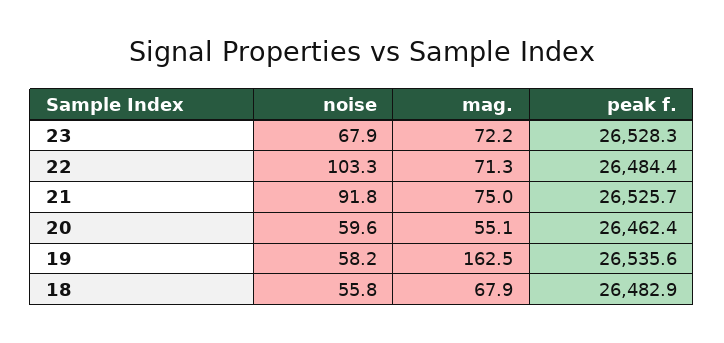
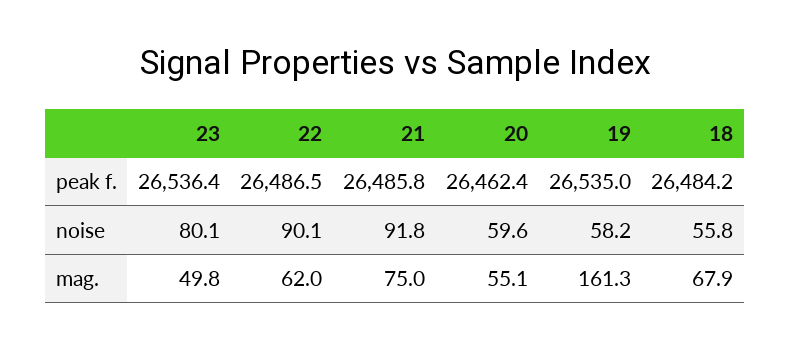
  {
    "noise": {
-     "23": 67.9,
+     "23": 80.1,
-     "22": 103.3,
+     "22": 90.1,
      "21": 91.8,
      "20": 59.6,
      "19": 58.2,
      "18": 55.8
    },
    "mag.": {
-     "23": 72.2,
+     "23": 49.8,
-     "22": 71.3,
+     "22": 62,
      "21": 75,
      "20": 55.1,
-     "19": 162.5,
+     "19": 161.3,
      "18": 67.9
    },
    "peak f.": {
-     "23": 26528.3,
+     "23": 26536.4,
-     "22": 26484.4,
+     "22": 26486.5,
-     "21": 26525.7,
+     "21": 26485.8,
      "20": 26462.4,
-     "19": 26535.6,
+     "19": 26535,
-     "18": 26482.9
+     "18": 26484.2
    }
  }

